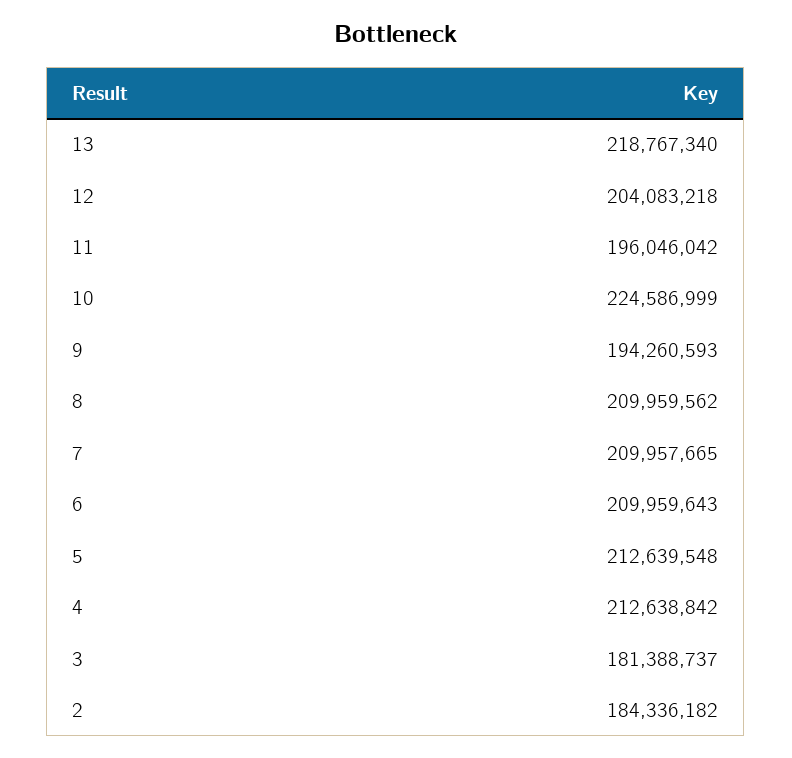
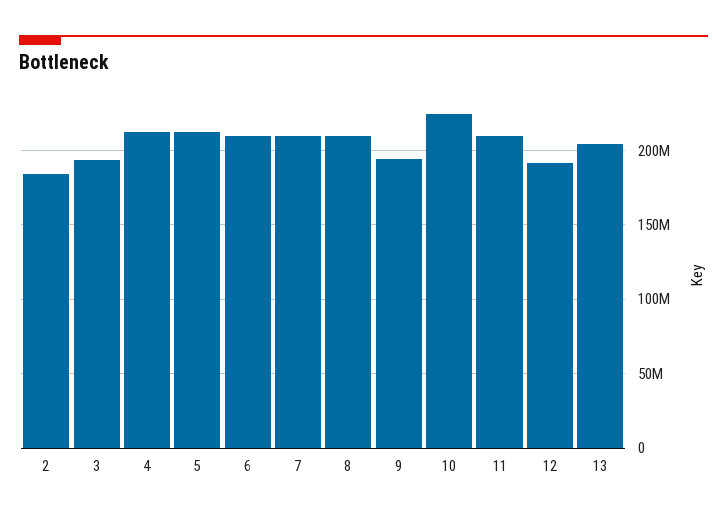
  {
-   "13": 218767340,
+   "13": 205000000,
-   "12": 204083218,
+   "12": 190000000,
-   "11": 196046042,
+   "11": 210000000,
    "10": 224586999,
    "9": 194260593,
    "8": 209959562,
    "7": 209957665,
    "6": 209959643,
    "5": 212639548,
    "4": 212638842,
-   "3": 181388737,
+   "3": 195000000,
    "2": 184336182
  }

